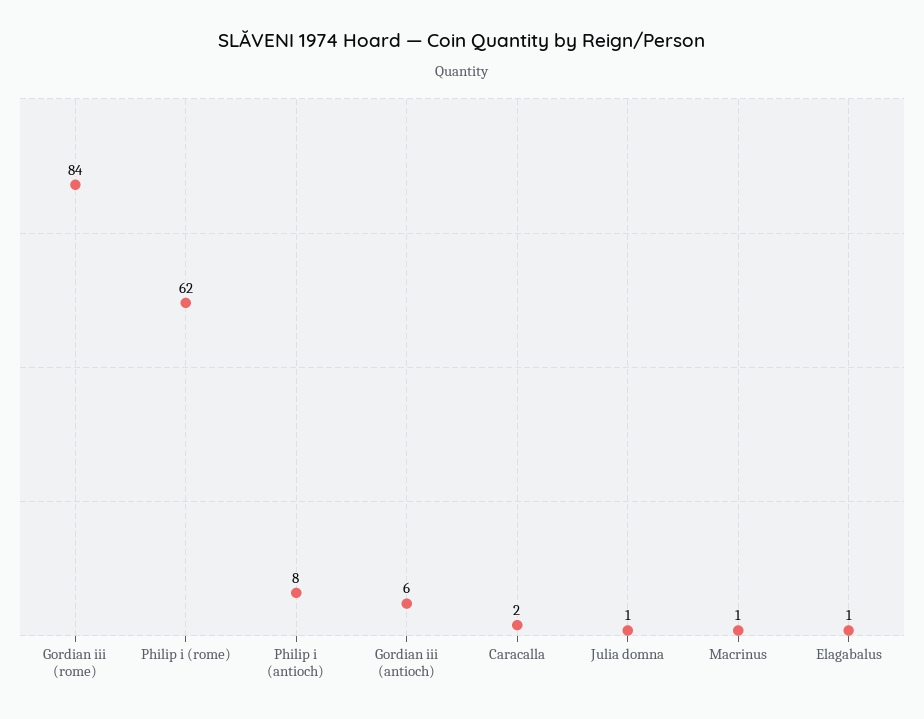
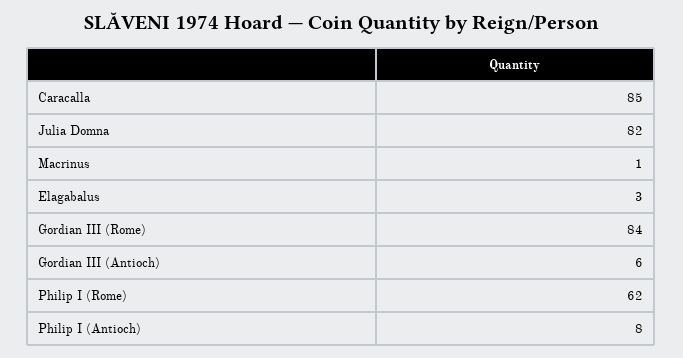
  {
    "Gordian iii (rome)": 84,
    "Philip i (rome)": 62,
    "Philip i (antioch)": 8,
    "Gordian iii (antioch)": 6,
-   "Caracalla": 2,
+   "Caracalla": 85,
-   "Julia domna": 1,
+   "Julia domna": 82,
    "Macrinus": 1,
-   "Elagabalus": 1
+   "Elagabalus": 3
  }

